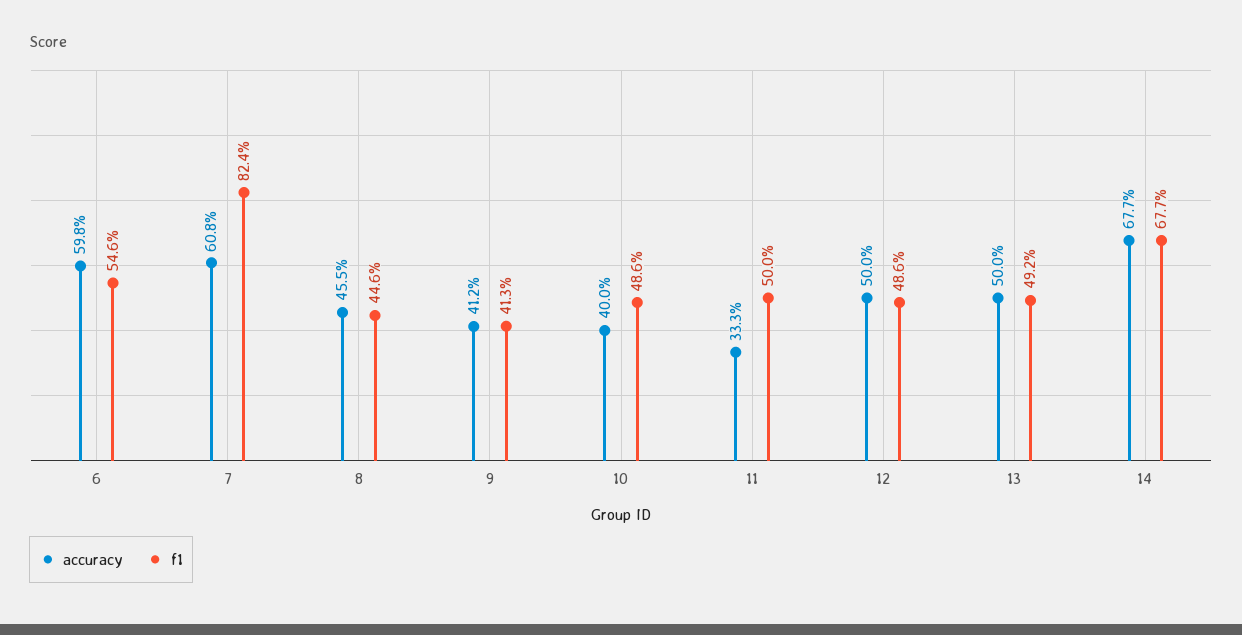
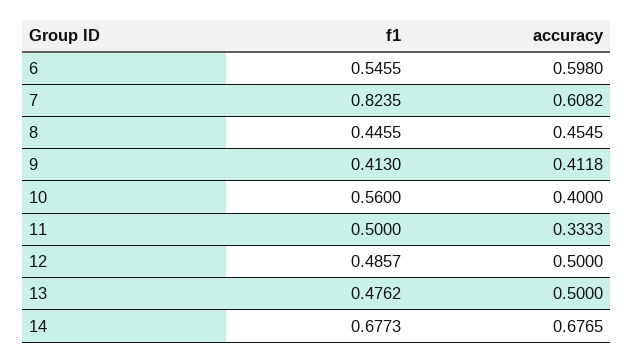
  {
    "accuracy": {
      "6": 0.598,
      "7": 0.6082,
      "8": 0.4545,
      "9": 0.4118,
      "10": 0.4,
      "11": 0.3333,
      "12": 0.5,
      "13": 0.5,
      "14": 0.6765
    },
    "f1": {
      "6": 0.5455,
      "7": 0.8235,
      "8": 0.4455,
      "9": 0.413,
-     "10": 0.486,
+     "10": 0.56,
      "11": 0.5,
      "12": 0.4857,
-     "13": 0.492,
+     "13": 0.4762,
      "14": 0.6773
    }
  }

